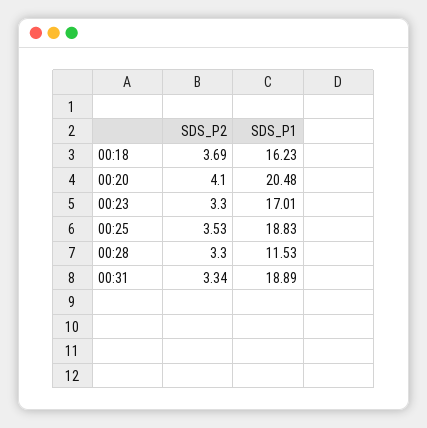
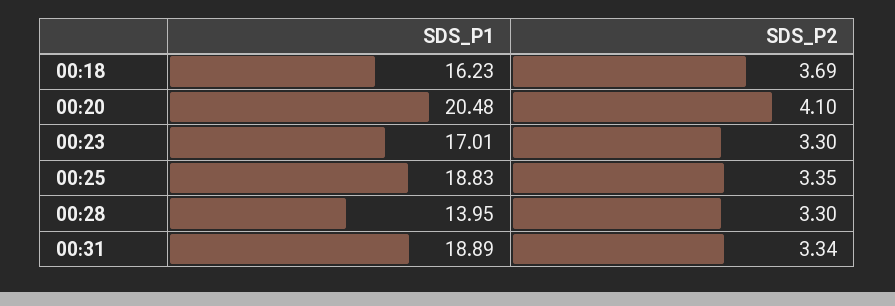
  {
    "SDS_P2": {
      "00:18": 3.69,
      "00:20": 4.1,
      "00:23": 3.3,
-     "00:25": 3.53,
+     "00:25": 3.35,
      "00:28": 3.3,
      "00:31": 3.34
    },
    "SDS_P1": {
      "00:18": 16.23,
      "00:20": 20.48,
      "00:23": 17.01,
      "00:25": 18.83,
-     "00:28": 11.53,
+     "00:28": 13.95,
      "00:31": 18.89
    }
  }

